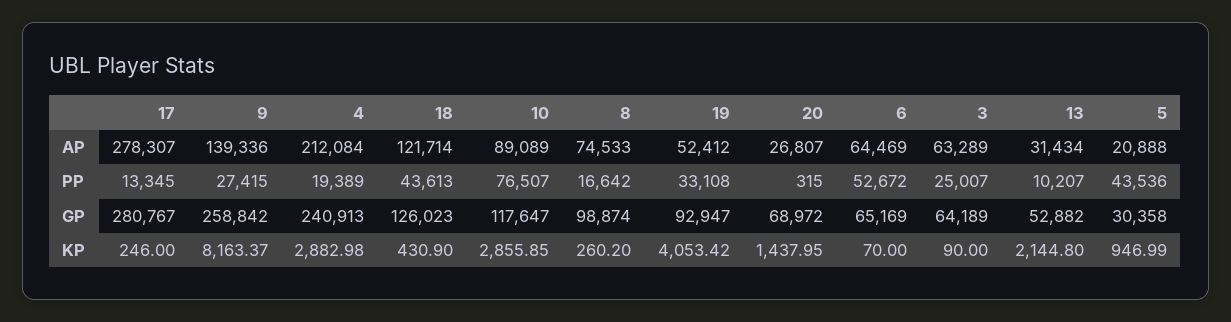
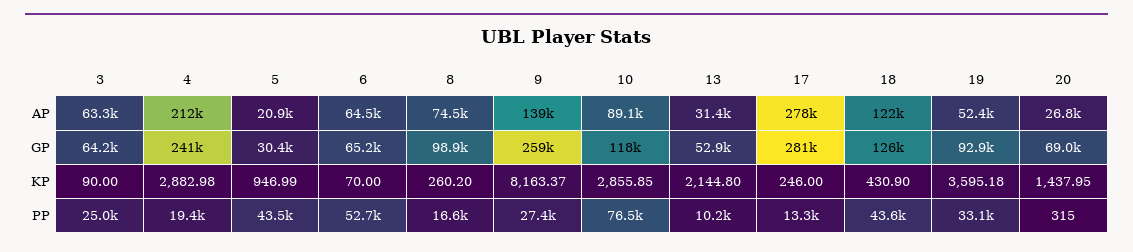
  {
    "17": {
      "AP": 278307,
      "PP": 13345,
      "GP": 280767,
      "KP": 246
    },
    "9": {
      "AP": 139336,
      "PP": 27415,
      "GP": 258842,
      "KP": 8163.37
    },
    "4": {
      "AP": 212084,
      "PP": 19389,
      "GP": 240913,
      "KP": 2882.98
    },
    "18": {
      "AP": 121714,
      "PP": 43613,
      "GP": 126023,
      "KP": 430.9
    },
    "10": {
      "AP": 89089,
      "PP": 76507,
      "GP": 117647,
      "KP": 2855.85
    },
    "8": {
      "AP": 74533,
      "PP": 16642,
      "GP": 98874,
      "KP": 260.2
    },
    "19": {
      "AP": 52412,
      "PP": 33108,
      "GP": 92947,
-     "KP": 4053.42
+     "KP": 3595.18
    },
    "20": {
      "AP": 26807,
      "PP": 315,
      "GP": 68972,
      "KP": 1437.95
    },
    "6": {
      "AP": 64469,
      "PP": 52672,
      "GP": 65169,
      "KP": 70
    },
    "3": {
      "AP": 63289,
      "PP": 25007,
      "GP": 64189,
      "KP": 90
    },
    "13": {
      "AP": 31434,
      "PP": 10207,
      "GP": 52882,
      "KP": 2144.8
    },
    "5": {
      "AP": 20888,
      "PP": 43536,
      "GP": 30358,
      "KP": 946.99
    }
  }

